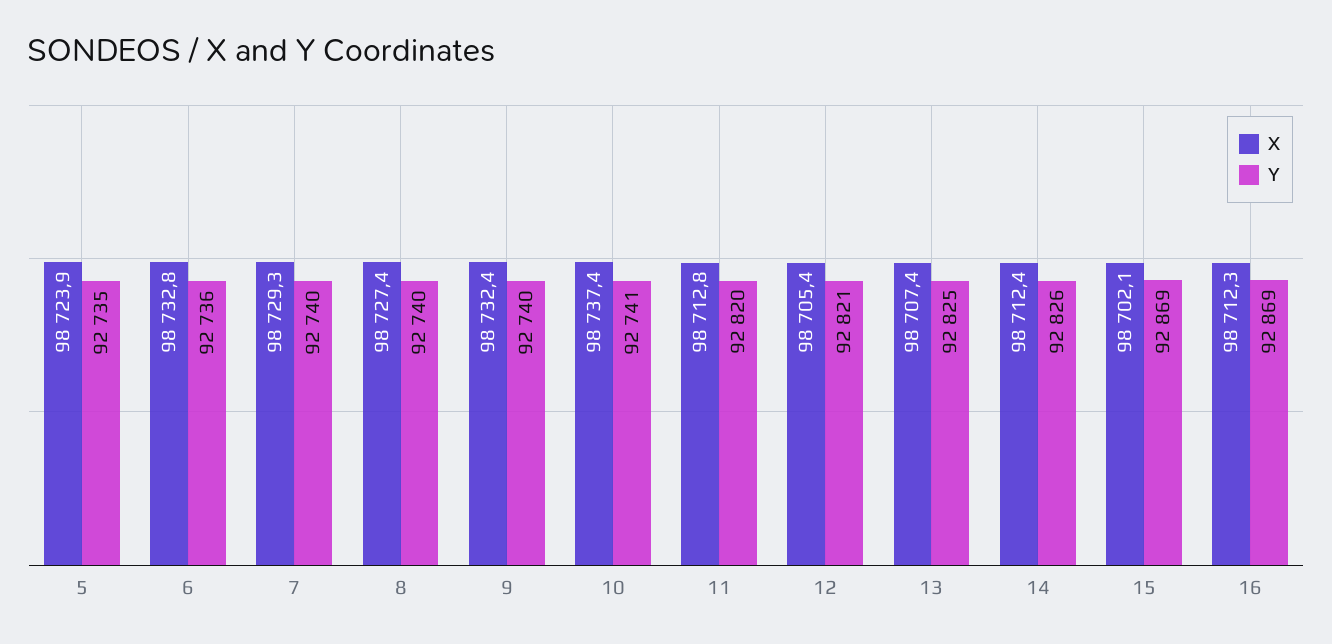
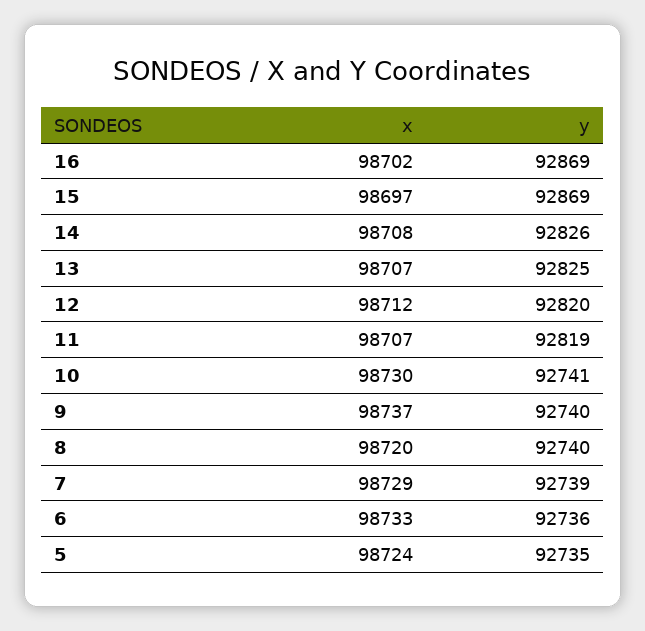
  {
    "X": {
      "5": 98723.9,
      "6": 98732.8,
      "7": 98729.3,
-     "8": 98727.4,
+     "8": 98720,
-     "9": 98732.4,
+     "9": 98737,
-     "10": 98737.4,
+     "10": 98730,
-     "11": 98712.8,
+     "11": 98707,
-     "12": 98705.4,
+     "12": 98712,
      "13": 98707.4,
-     "14": 98712.4,
+     "14": 98708,
-     "15": 98702.1,
+     "15": 98697,
-     "16": 98712.3
+     "16": 98702
    },
    "Y": {
      "5": 92735,
      "6": 92736,
-     "7": 92740,
+     "7": 92739,
      "8": 92740,
      "9": 92740,
      "10": 92741,
-     "11": 92820,
+     "11": 92819,
-     "12": 92821,
+     "12": 92820,
      "13": 92825,
      "14": 92826,
      "15": 92869,
      "16": 92869
    }
  }

